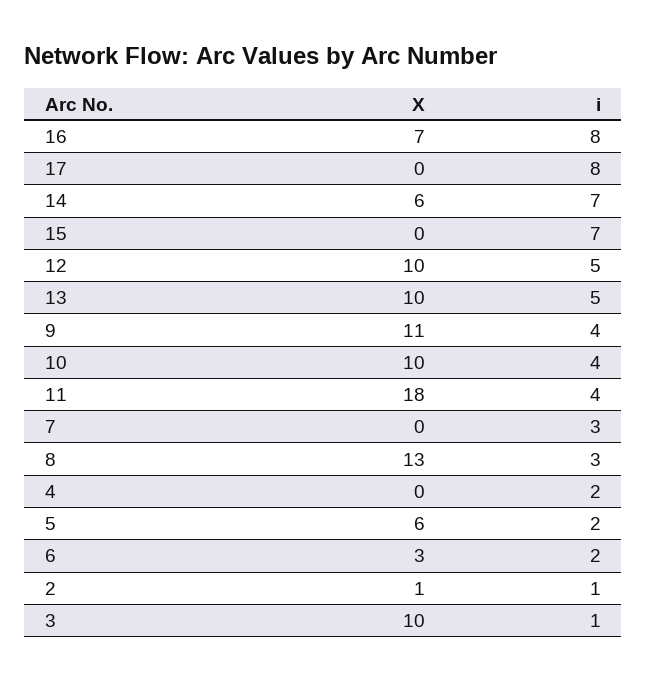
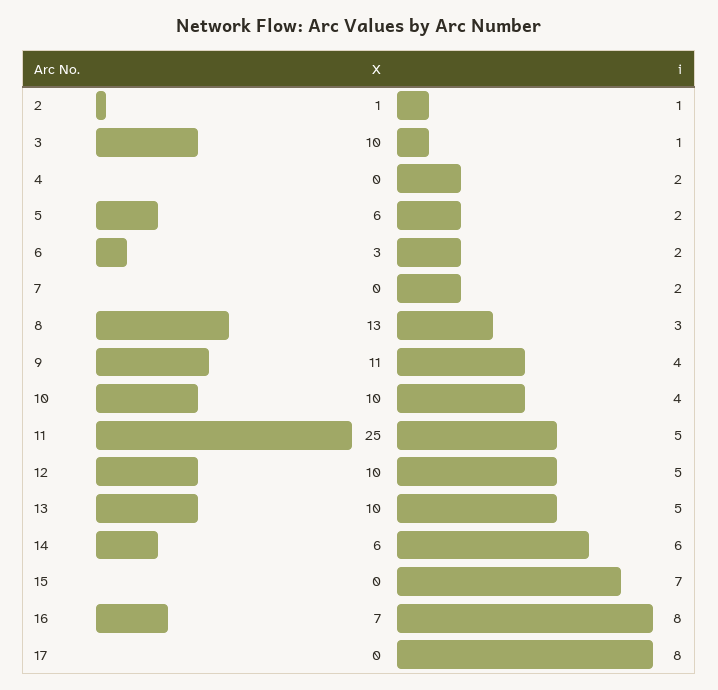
  {
    "X": {
      "16": 7,
      "17": 0,
      "14": 6,
      "15": 0,
      "12": 10,
      "13": 10,
      "9": 11,
      "10": 10,
-     "11": 18,
+     "11": 25,
      "7": 0,
      "8": 13,
      "4": 0,
      "5": 6,
      "6": 3,
      "2": 1,
      "3": 10
    },
    "i": {
      "16": 8,
      "17": 8,
-     "14": 7,
+     "14": 6,
      "15": 7,
      "12": 5,
      "13": 5,
      "9": 4,
      "10": 4,
-     "11": 4,
+     "11": 5,
-     "7": 3,
+     "7": 2,
      "8": 3,
      "4": 2,
      "5": 2,
      "6": 2,
      "2": 1,
      "3": 1
    }
  }

